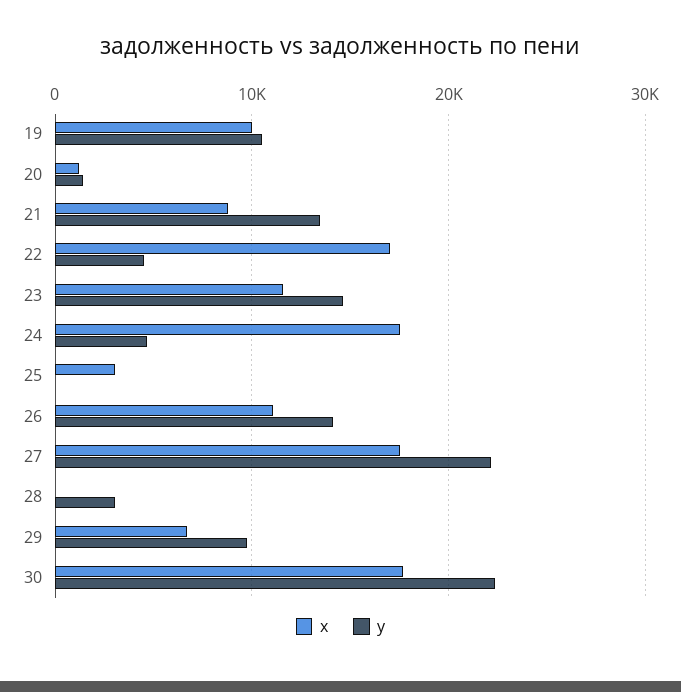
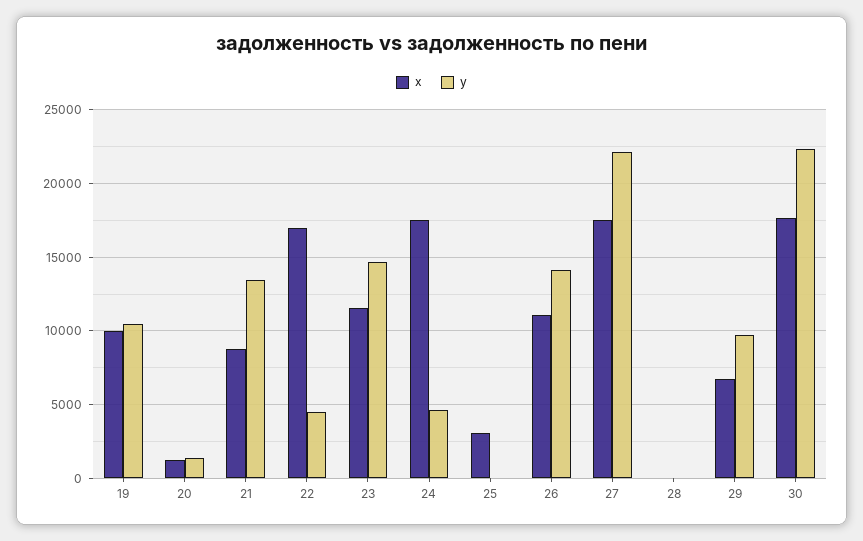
  {
    "x": {
      "19": 10000,
      "20": 1000,
      "21": 9000,
      "22": 17000,
      "23": 11500,
      "24": 17500,
      "25": 3000,
      "26": 11000,
      "27": 17500,
      "28": 0,
      "29": 6500,
      "30": 17500
    },
    "y": {
      "19": 10500,
      "20": 1500,
      "21": 13500,
      "22": 4500,
      "23": 14500,
      "24": 4500,
      "25": 0,
      "26": 14000,
      "27": 22000,
-     "28": 3000,
+     "28": 0,
      "29": 9500,
      "30": 22500
    }
  }

